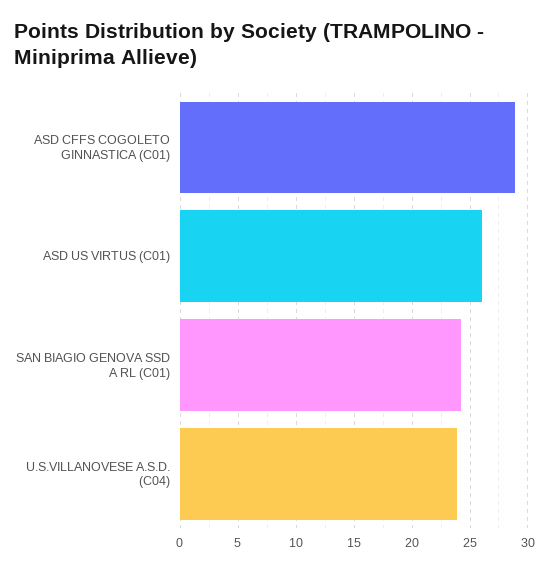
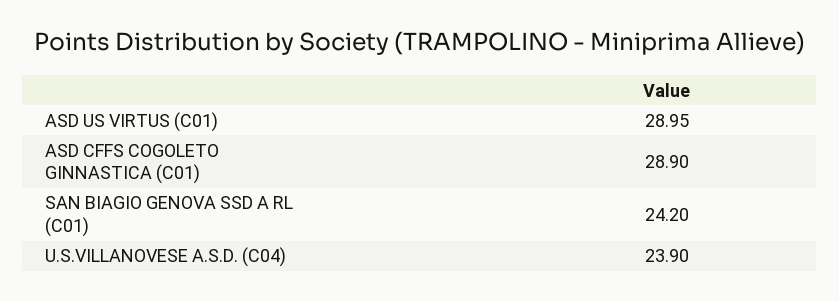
  {
    "ASD CFFS COGOLETO GINNASTICA (C01)": 28.9,
-   "ASD US VIRTUS (C01)": 26,
+   "ASD US VIRTUS (C01)": 28.95,
    "SAN BIAGIO GENOVA SSD A RL (C01)": 24.2,
    "U.S.VILLANOVESE A.S.D. (C04)": 23.9
  }

